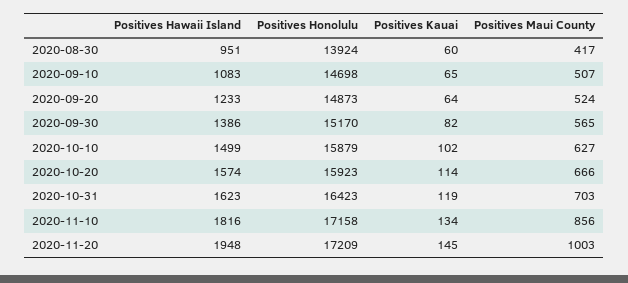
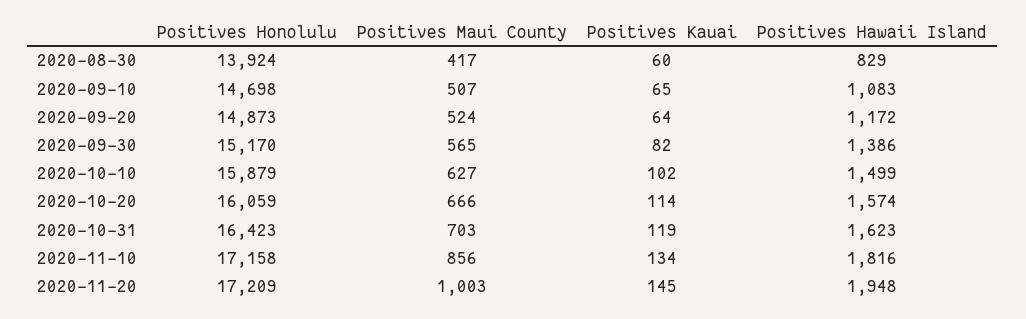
  {
    "Positives Hawaii Island": {
-     "2020-08-30": 951,
+     "2020-08-30": 829,
      "2020-09-10": 1083,
-     "2020-09-20": 1233,
+     "2020-09-20": 1172,
      "2020-09-30": 1386,
      "2020-10-10": 1499,
      "2020-10-20": 1574,
      "2020-10-31": 1623,
      "2020-11-10": 1816,
      "2020-11-20": 1948
    },
    "Positives Honolulu": {
      "2020-08-30": 13924,
      "2020-09-10": 14698,
      "2020-09-20": 14873,
      "2020-09-30": 15170,
      "2020-10-10": 15879,
-     "2020-10-20": 15923,
+     "2020-10-20": 16059,
      "2020-10-31": 16423,
      "2020-11-10": 17158,
      "2020-11-20": 17209
    },
    "Positives Kauai": {
      "2020-08-30": 60,
      "2020-09-10": 65,
      "2020-09-20": 64,
      "2020-09-30": 82,
      "2020-10-10": 102,
      "2020-10-20": 114,
      "2020-10-31": 119,
      "2020-11-10": 134,
      "2020-11-20": 145
    },
    "Positives Maui County": {
      "2020-08-30": 417,
      "2020-09-10": 507,
      "2020-09-20": 524,
      "2020-09-30": 565,
      "2020-10-10": 627,
      "2020-10-20": 666,
      "2020-10-31": 703,
      "2020-11-10": 856,
      "2020-11-20": 1003
    }
  }

